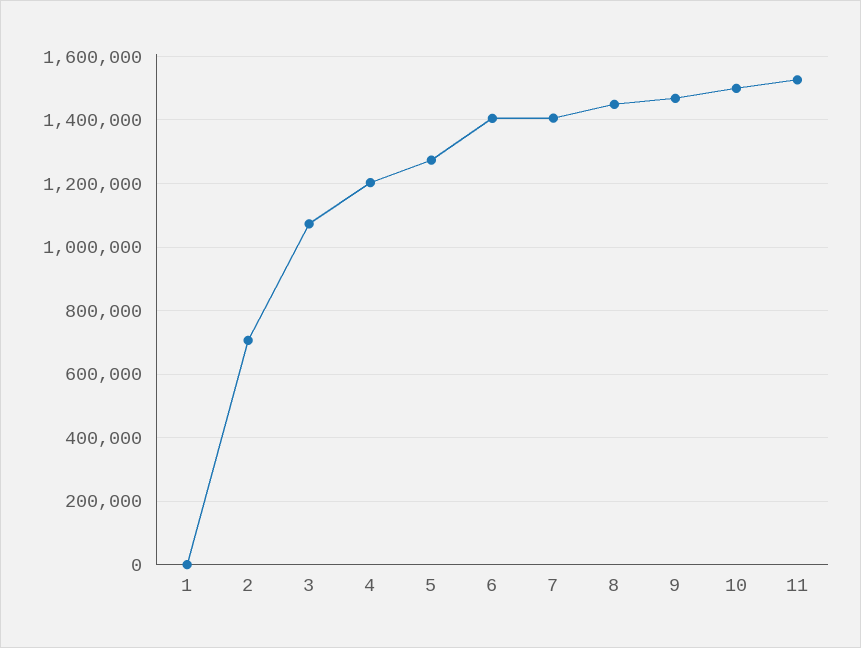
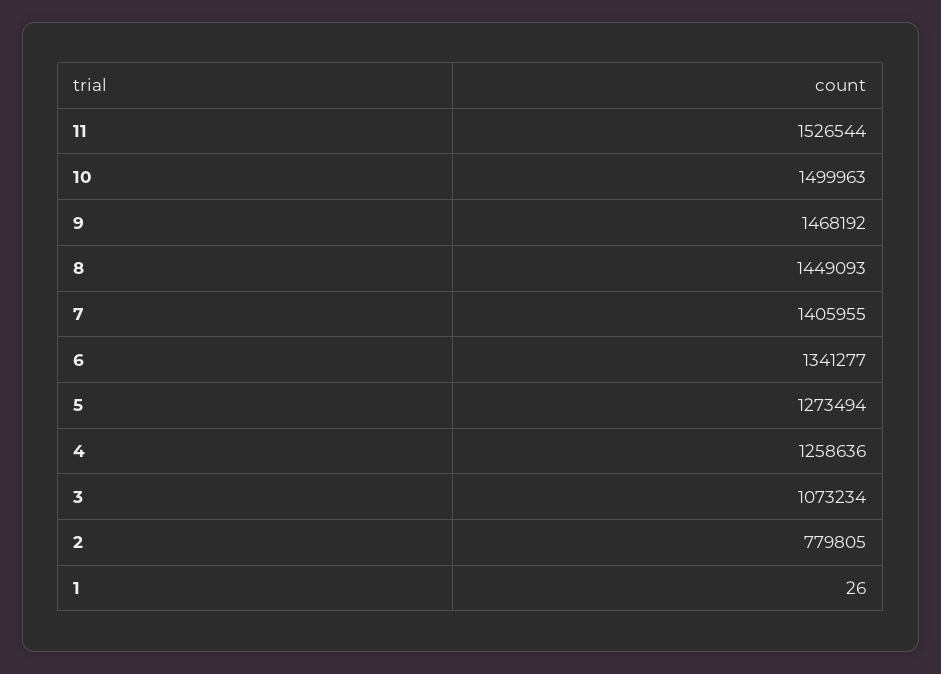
  {
    "1": 26,
-   "2": 700000,
+   "2": 779805,
    "3": 1073234,
-   "4": 1200000,
+   "4": 1258636,
    "5": 1273494,
-   "6": 1400000,
+   "6": 1341277,
    "7": 1405955,
    "8": 1449093,
    "9": 1468192,
    "10": 1499963,
    "11": 1526544
  }

